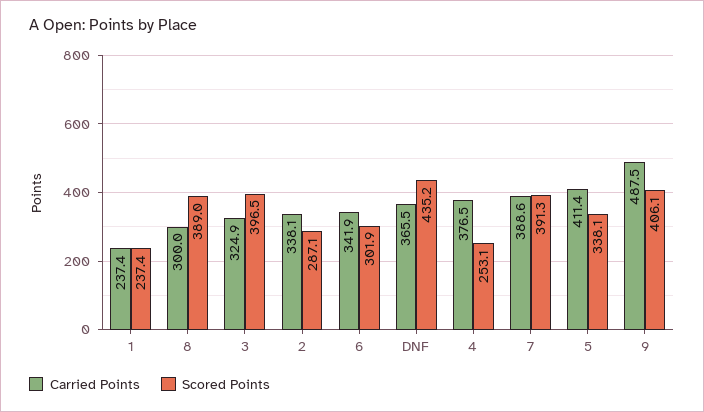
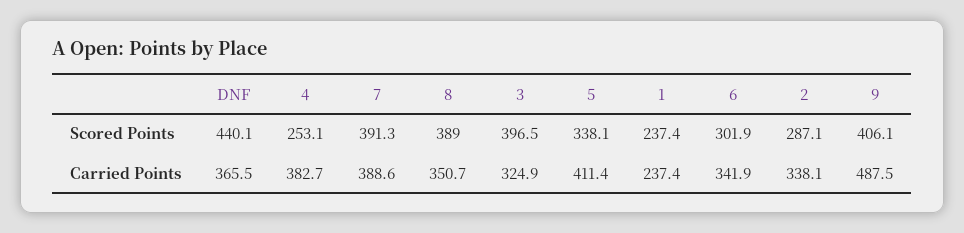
  {
    "Carried Points": {
      "1": 237.4,
-     "8": 300,
+     "8": 350.7,
      "3": 324.9,
      "2": 338.1,
      "6": 341.9,
      "DNF": 365.5,
-     "4": 376.5,
+     "4": 382.7,
      "7": 388.6,
      "5": 411.4,
      "9": 487.5
    },
    "Scored Points": {
      "1": 237.4,
      "8": 389,
      "3": 396.5,
      "2": 287.1,
      "6": 301.9,
-     "DNF": 435.2,
+     "DNF": 440.1,
      "4": 253.1,
      "7": 391.3,
      "5": 338.1,
      "9": 406.1
    }
  }

